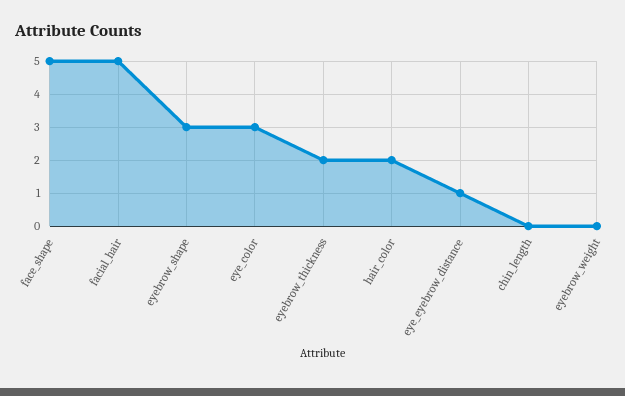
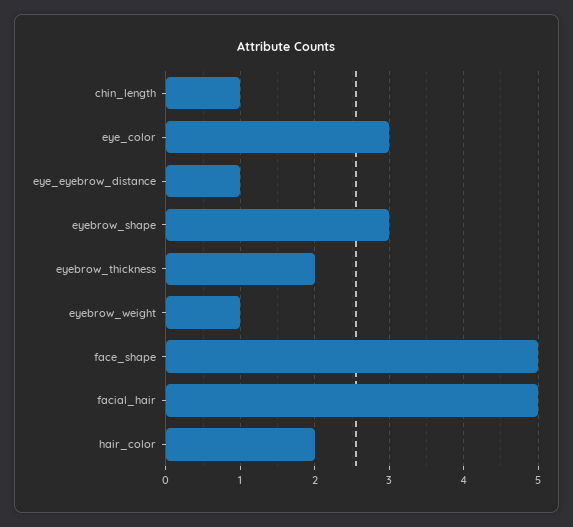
  {
    "face_shape": 5,
    "facial_hair": 5,
    "eyebrow_shape": 3,
    "eye_color": 3,
    "eyebrow_thickness": 2,
    "hair_color": 2,
    "eye_eyebrow_distance": 1,
-   "chin_length": 0,
+   "chin_length": 1,
-   "eyebrow_weight": 0
+   "eyebrow_weight": 1
  }

